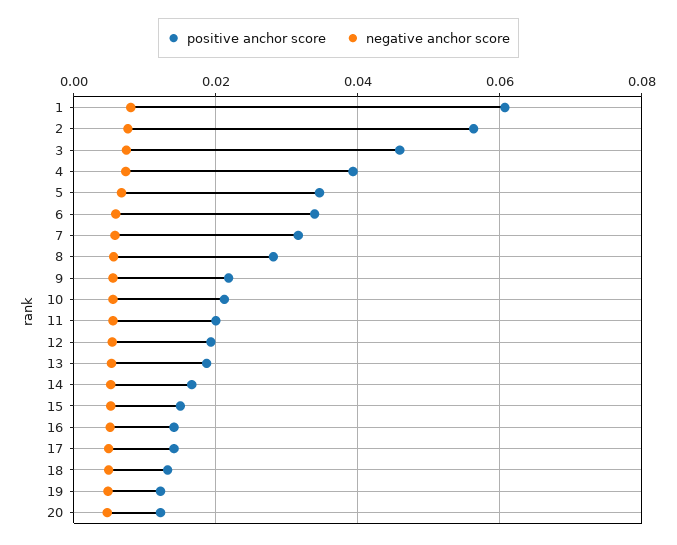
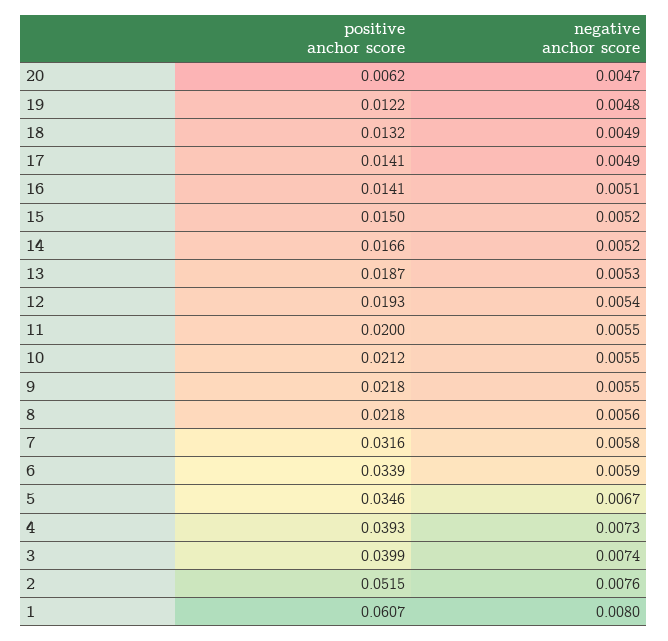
  {
    "positive anchor score": {
      "1": 0.0607,
-     "2": 0.056,
+     "2": 0.0515,
-     "3": 0.046,
+     "3": 0.0399,
      "4": 0.0393,
      "5": 0.0346,
      "6": 0.0339,
      "7": 0.0316,
-     "8": 0.028,
+     "8": 0.0218,
      "9": 0.0218,
      "10": 0.0212,
      "11": 0.02,
      "12": 0.0193,
      "13": 0.0187,
      "14": 0.0166,
      "15": 0.015,
      "16": 0.0141,
      "17": 0.0141,
      "18": 0.0132,
      "19": 0.0122,
-     "20": 0.012
+     "20": 0.0062
    },
    "negative anchor score": {
      "1": 0.008,
      "2": 0.0076,
      "3": 0.0074,
      "4": 0.0073,
      "5": 0.0067,
      "6": 0.0059,
      "7": 0.0058,
      "8": 0.0056,
      "9": 0.0055,
      "10": 0.0055,
      "11": 0.0055,
      "12": 0.0054,
      "13": 0.0053,
      "14": 0.0052,
      "15": 0.0052,
      "16": 0.0051,
      "17": 0.0049,
      "18": 0.0049,
      "19": 0.0048,
      "20": 0.0047
    }
  }

